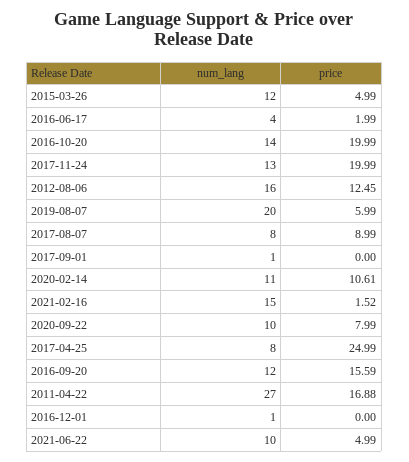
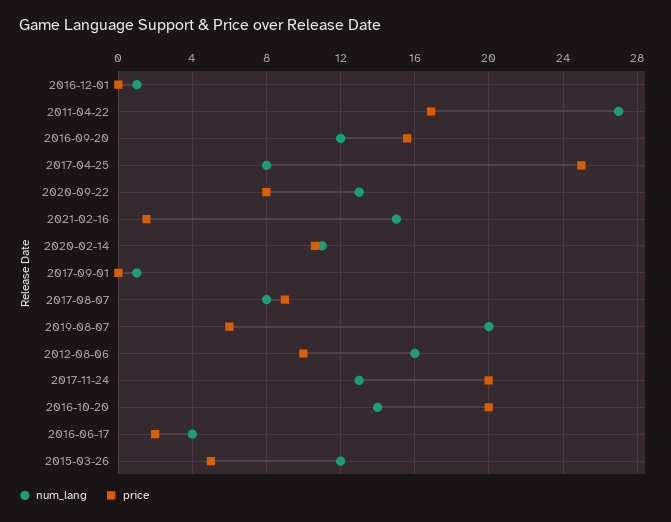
  {
    "num_lang": {
      "2015-03-26": 12,
      "2016-06-17": 4,
      "2016-10-20": 14,
      "2017-11-24": 13,
      "2012-08-06": 16,
      "2019-08-07": 20,
      "2017-08-07": 8,
      "2017-09-01": 1,
      "2020-02-14": 11,
      "2021-02-16": 15,
-     "2020-09-22": 10,
+     "2020-09-22": 13,
      "2017-04-25": 8,
      "2016-09-20": 12,
      "2011-04-22": 27,
-     "2016-12-01": 1,
+     "2016-12-01": 1
-     "2021-06-22": 10
    },
    "price": {
      "2015-03-26": 4.99,
      "2016-06-17": 1.99,
      "2016-10-20": 19.99,
      "2017-11-24": 19.99,
-     "2012-08-06": 12.45,
+     "2012-08-06": 10,
      "2019-08-07": 5.99,
      "2017-08-07": 8.99,
      "2017-09-01": 0,
      "2020-02-14": 10.61,
      "2021-02-16": 1.52,
      "2020-09-22": 7.99,
      "2017-04-25": 24.99,
      "2016-09-20": 15.59,
      "2011-04-22": 16.88,
-     "2016-12-01": 0,
+     "2016-12-01": 0
-     "2021-06-22": 4.99
    }
  }

